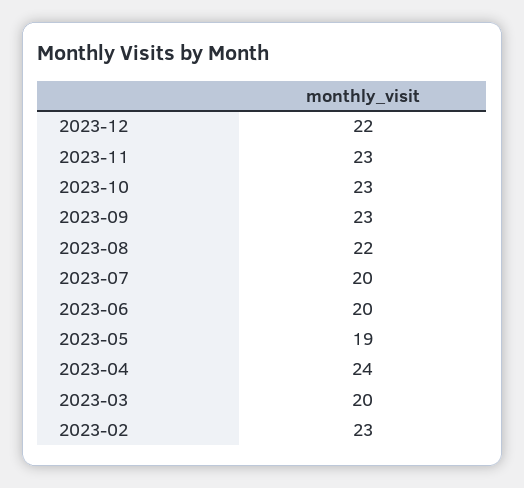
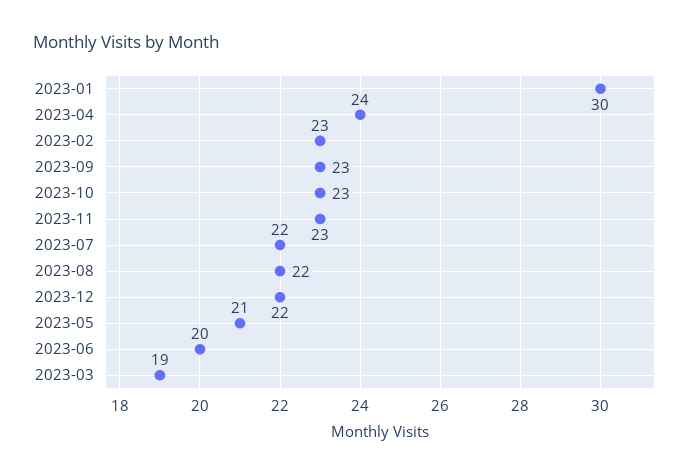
  {
    "2023-12": 22,
    "2023-11": 23,
    "2023-10": 23,
    "2023-09": 23,
    "2023-08": 22,
-   "2023-07": 20,
+   "2023-07": 22,
    "2023-06": 20,
-   "2023-05": 19,
+   "2023-05": 21,
    "2023-04": 24,
-   "2023-03": 20,
+   "2023-03": 19,
-   "2023-02": 23
+   "2023-02": 23,
+   "2023-01": 30
  }

